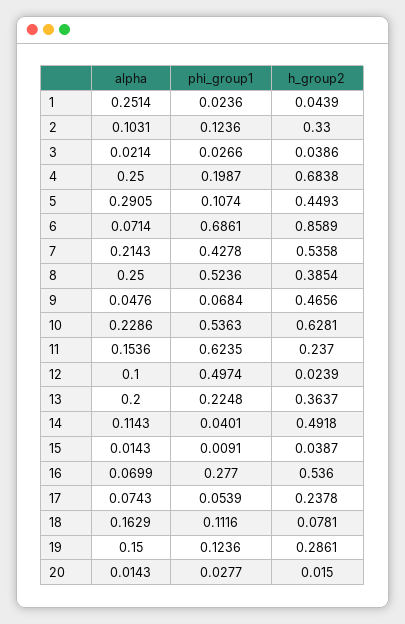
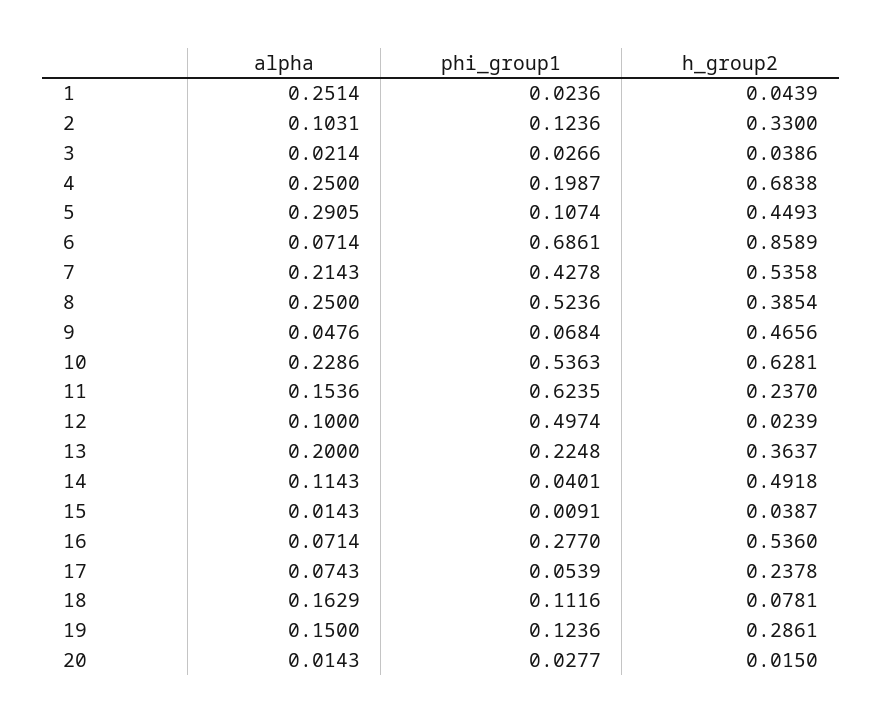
  {
    "alpha": {
      "1": 0.2514,
      "2": 0.1031,
      "3": 0.0214,
      "4": 0.25,
      "5": 0.2905,
      "6": 0.0714,
      "7": 0.2143,
      "8": 0.25,
      "9": 0.0476,
      "10": 0.2286,
      "11": 0.1536,
      "12": 0.1,
      "13": 0.2,
      "14": 0.1143,
      "15": 0.0143,
-     "16": 0.0699,
+     "16": 0.0714,
      "17": 0.0743,
      "18": 0.1629,
      "19": 0.15,
      "20": 0.0143
    },
    "phi_group1": {
      "1": 0.0236,
      "2": 0.1236,
      "3": 0.0266,
      "4": 0.1987,
      "5": 0.1074,
      "6": 0.6861,
      "7": 0.4278,
      "8": 0.5236,
      "9": 0.0684,
      "10": 0.5363,
      "11": 0.6235,
      "12": 0.4974,
      "13": 0.2248,
      "14": 0.0401,
      "15": 0.0091,
      "16": 0.277,
      "17": 0.0539,
      "18": 0.1116,
      "19": 0.1236,
      "20": 0.0277
    },
    "h_group2": {
      "1": 0.0439,
      "2": 0.33,
      "3": 0.0386,
      "4": 0.6838,
      "5": 0.4493,
      "6": 0.8589,
      "7": 0.5358,
      "8": 0.3854,
      "9": 0.4656,
      "10": 0.6281,
      "11": 0.237,
      "12": 0.0239,
      "13": 0.3637,
      "14": 0.4918,
      "15": 0.0387,
      "16": 0.536,
      "17": 0.2378,
      "18": 0.0781,
      "19": 0.2861,
      "20": 0.015
    }
  }

